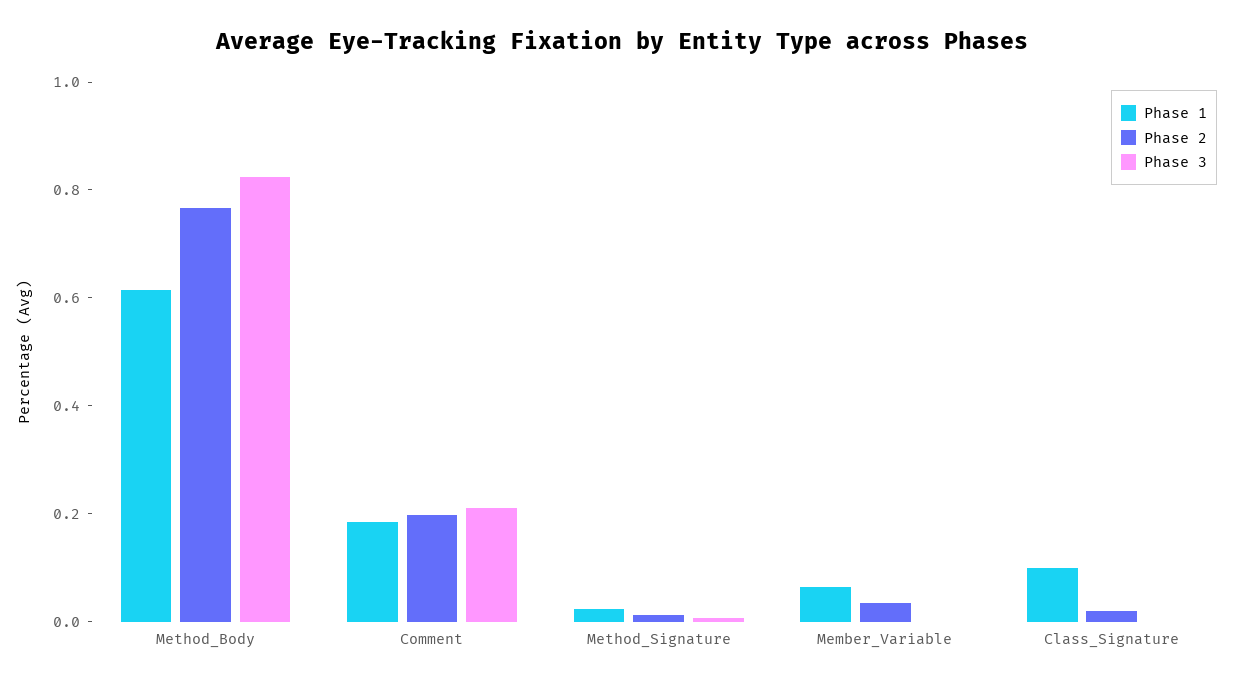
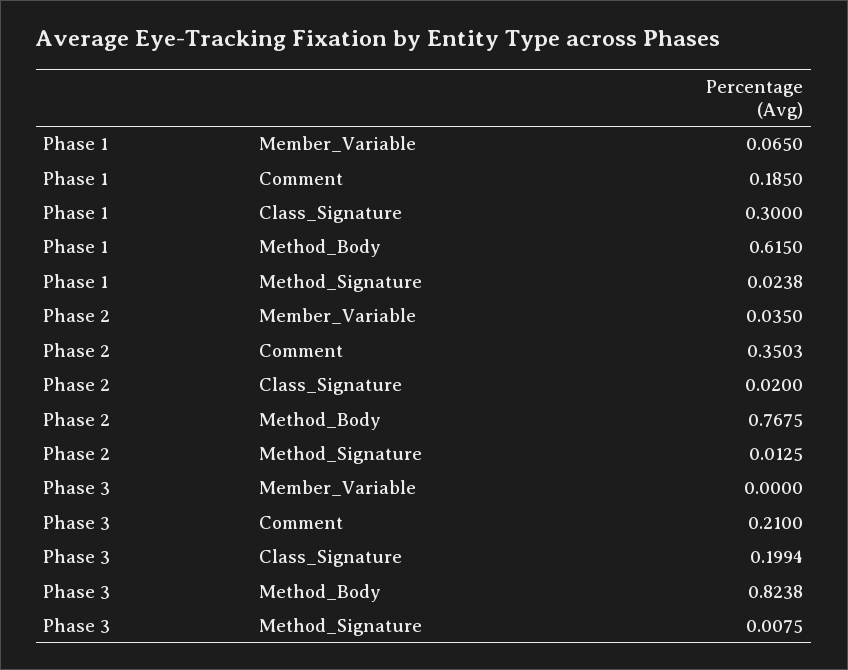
  {
    "Phase 1": {
      "Method_Body": 0.615,
      "Comment": 0.185,
      "Method_Signature": 0.0238,
      "Member_Variable": 0.065,
-     "Class_Signature": 0.1
+     "Class_Signature": 0.3
    },
    "Phase 2": {
      "Method_Body": 0.7675,
-     "Comment": 0.2,
+     "Comment": 0.3503,
      "Method_Signature": 0.0125,
      "Member_Variable": 0.035,
      "Class_Signature": 0.02
    },
    "Phase 3": {
      "Method_Body": 0.8238,
      "Comment": 0.21,
      "Method_Signature": 0.0075,
      "Member_Variable": 0,
-     "Class_Signature": 0
+     "Class_Signature": 0.1994
    }
  }

